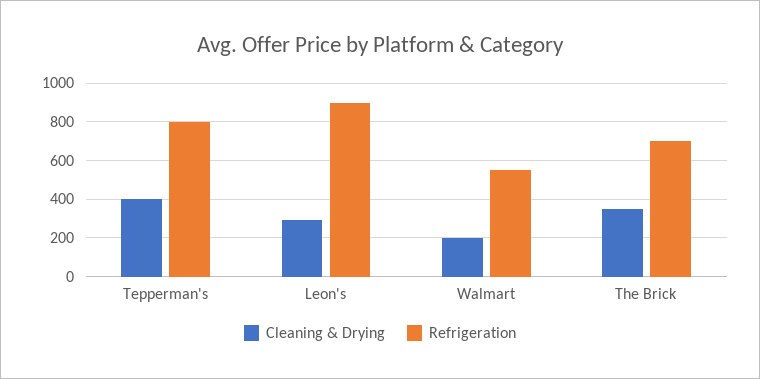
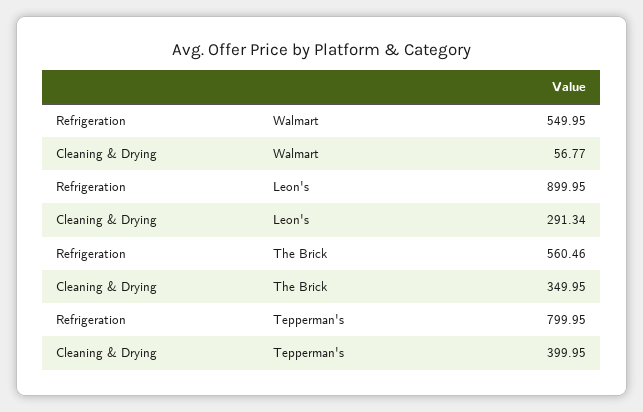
  {
    "Cleaning & Drying": {
      "Tepperman's": 399.95,
      "Leon's": 291.34,
-     "Walmart": 200,
+     "Walmart": 56.77,
      "The Brick": 349.95
    },
    "Refrigeration": {
      "Tepperman's": 799.95,
      "Leon's": 899.95,
      "Walmart": 549.95,
-     "The Brick": 700
+     "The Brick": 560.46
    }
  }

